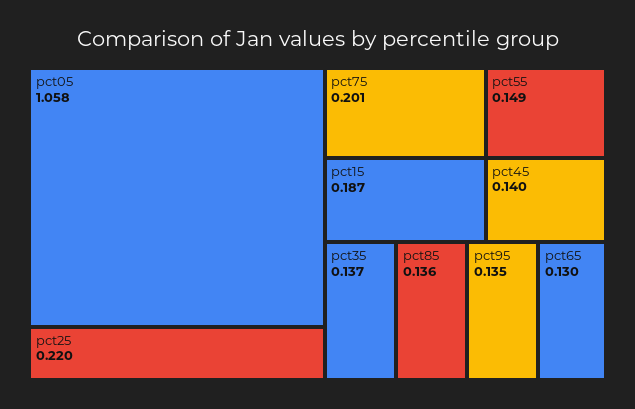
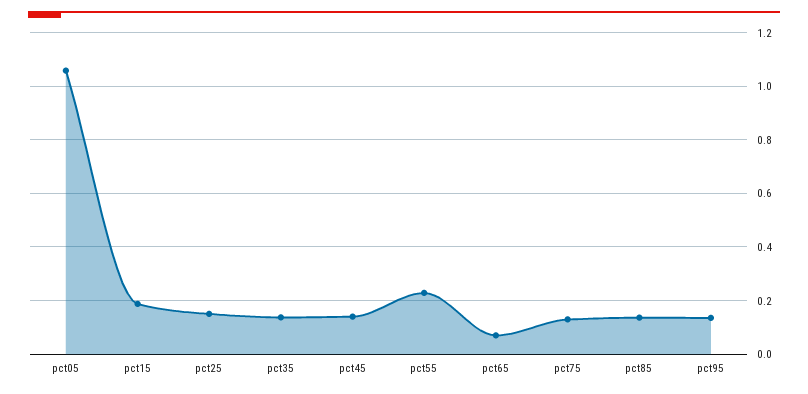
  {
    "pct05": 1.058,
-   "pct25": 0.22,
+   "pct25": 0.15,
-   "pct75": 0.201,
+   "pct75": 0.125,
    "pct15": 0.187,
-   "pct55": 0.149,
+   "pct55": 0.225,
    "pct45": 0.14,
    "pct35": 0.137,
    "pct85": 0.136,
    "pct95": 0.135,
-   "pct65": 0.13
+   "pct65": 0.075
  }

